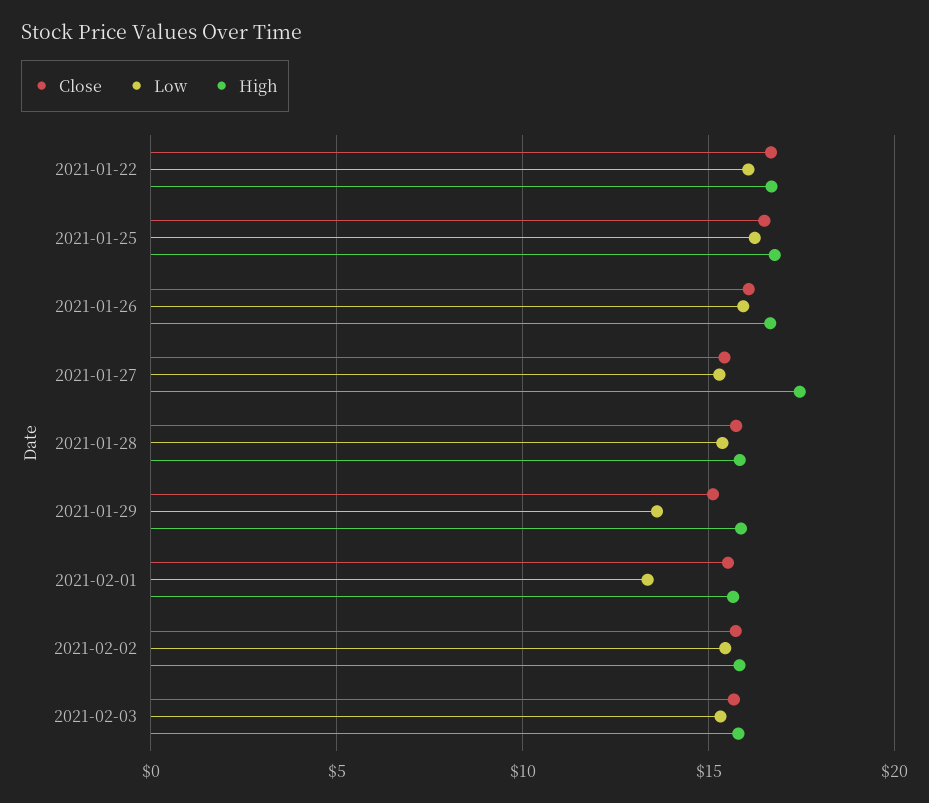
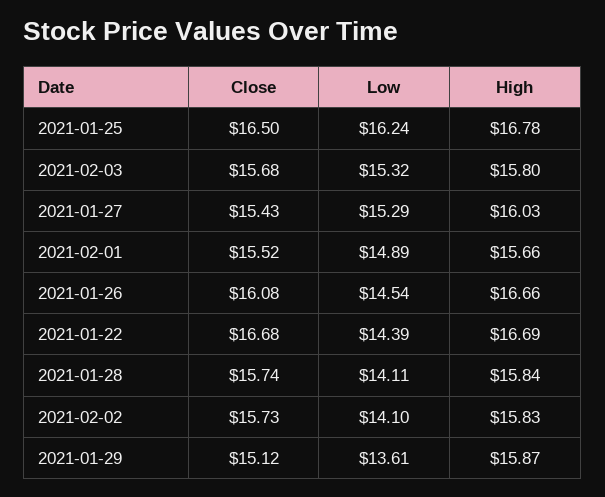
  {
    "Close": {
      "2021-01-22": 16.68,
      "2021-01-25": 16.5,
      "2021-01-26": 16.08,
      "2021-01-27": 15.43,
      "2021-01-28": 15.74,
      "2021-01-29": 15.12,
      "2021-02-01": 15.52,
      "2021-02-02": 15.73,
      "2021-02-03": 15.68
    },
    "Low": {
-     "2021-01-22": 16,
+     "2021-01-22": 14.39,
      "2021-01-25": 16.24,
-     "2021-01-26": 16,
+     "2021-01-26": 14.54,
      "2021-01-27": 15.29,
-     "2021-01-28": 15.5,
+     "2021-01-28": 14.11,
      "2021-01-29": 13.61,
-     "2021-02-01": 13.5,
+     "2021-02-01": 14.89,
-     "2021-02-02": 15.5,
+     "2021-02-02": 14.1,
      "2021-02-03": 15.32
    },
    "High": {
      "2021-01-22": 16.69,
      "2021-01-25": 16.78,
      "2021-01-26": 16.66,
-     "2021-01-27": 17.5,
+     "2021-01-27": 16.03,
      "2021-01-28": 15.84,
      "2021-01-29": 15.87,
      "2021-02-01": 15.66,
      "2021-02-02": 15.83,
      "2021-02-03": 15.8
    }
  }

